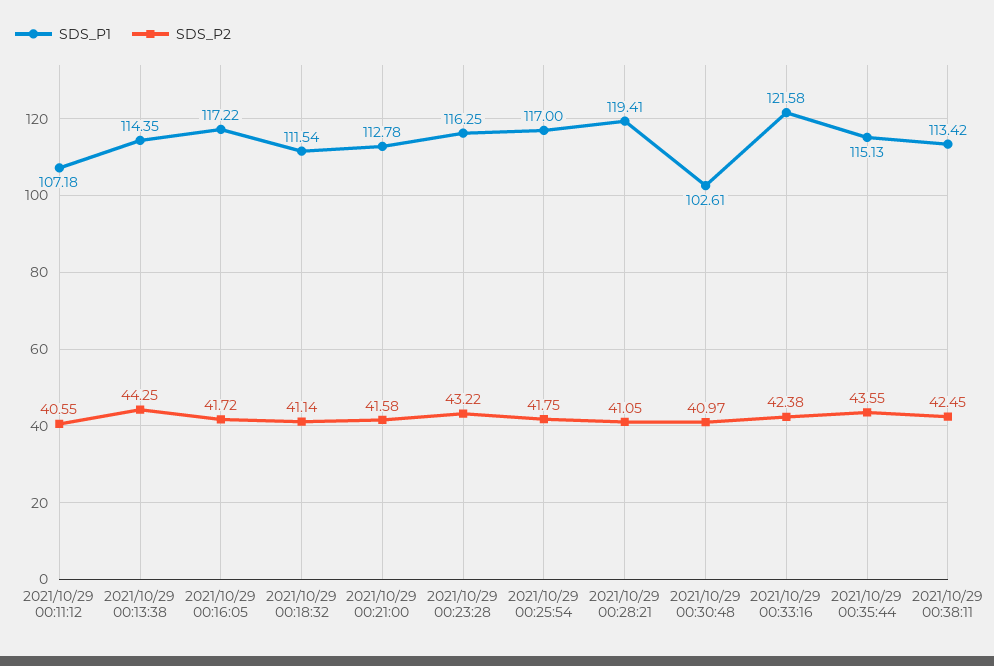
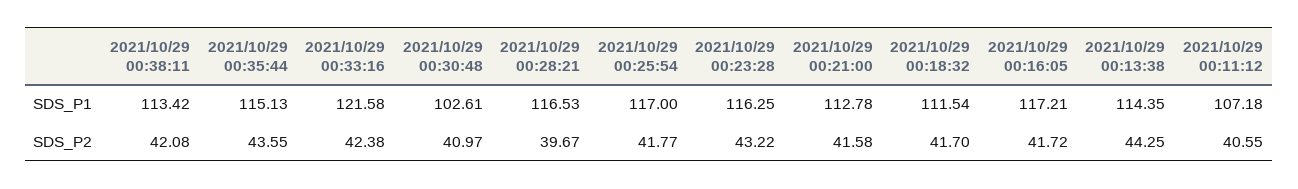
  {
    "SDS_P1": {
      "2021/10/29 00:11:12": 107.18,
      "2021/10/29 00:13:38": 114.35,
-     "2021/10/29 00:16:05": 117.22,
+     "2021/10/29 00:16:05": 117.21,
      "2021/10/29 00:18:32": 111.54,
      "2021/10/29 00:21:00": 112.78,
      "2021/10/29 00:23:28": 116.25,
      "2021/10/29 00:25:54": 117,
-     "2021/10/29 00:28:21": 119.41,
+     "2021/10/29 00:28:21": 116.53,
      "2021/10/29 00:30:48": 102.61,
      "2021/10/29 00:33:16": 121.58,
      "2021/10/29 00:35:44": 115.13,
      "2021/10/29 00:38:11": 113.42
    },
    "SDS_P2": {
      "2021/10/29 00:11:12": 40.55,
      "2021/10/29 00:13:38": 44.25,
      "2021/10/29 00:16:05": 41.72,
-     "2021/10/29 00:18:32": 41.14,
+     "2021/10/29 00:18:32": 41.7,
      "2021/10/29 00:21:00": 41.58,
      "2021/10/29 00:23:28": 43.22,
-     "2021/10/29 00:25:54": 41.75,
+     "2021/10/29 00:25:54": 41.77,
-     "2021/10/29 00:28:21": 41.05,
+     "2021/10/29 00:28:21": 39.67,
      "2021/10/29 00:30:48": 40.97,
      "2021/10/29 00:33:16": 42.38,
      "2021/10/29 00:35:44": 43.55,
-     "2021/10/29 00:38:11": 42.45
+     "2021/10/29 00:38:11": 42.08
    }
  }

